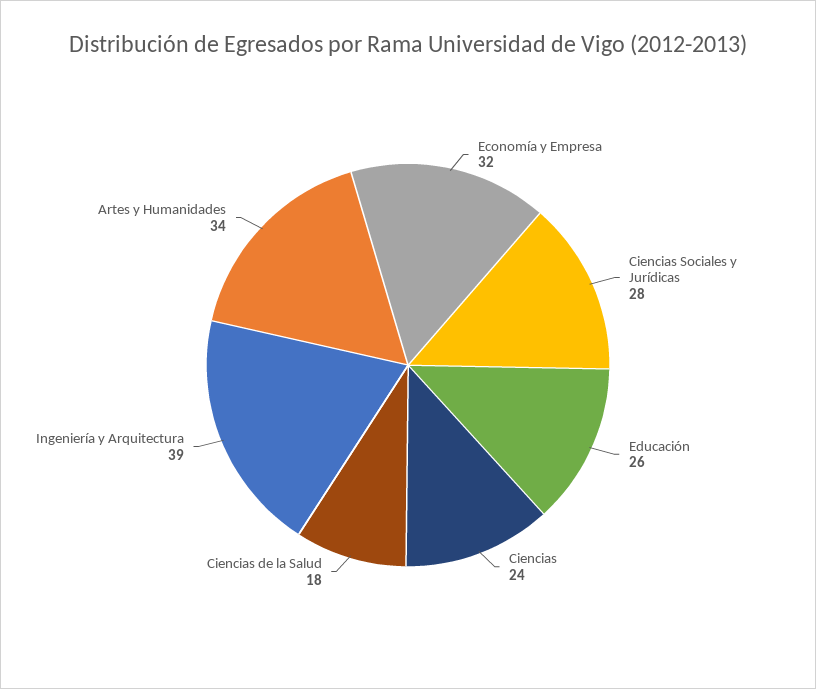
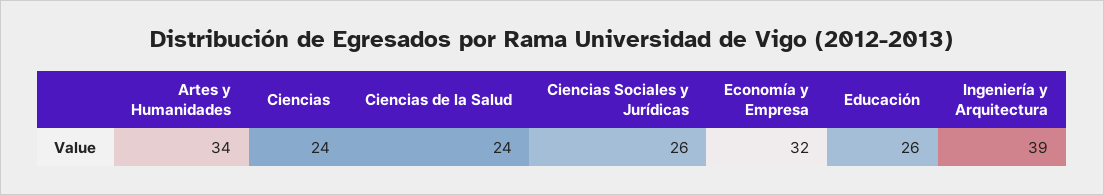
  {
    "Economía y Empresa": 32,
-   "Ciencias Sociales y Jurídicas": 28,
+   "Ciencias Sociales y Jurídicas": 26,
    "Educación": 26,
    "Ciencias": 24,
-   "Ciencias de la Salud": 18,
+   "Ciencias de la Salud": 24,
    "Ingeniería y Arquitectura": 39,
    "Artes y Humanidades": 34
  }

